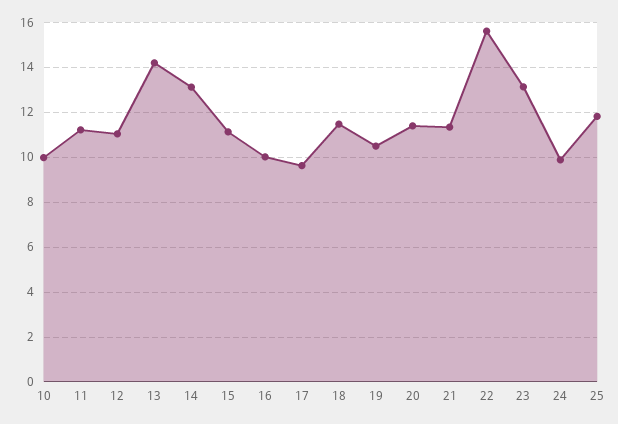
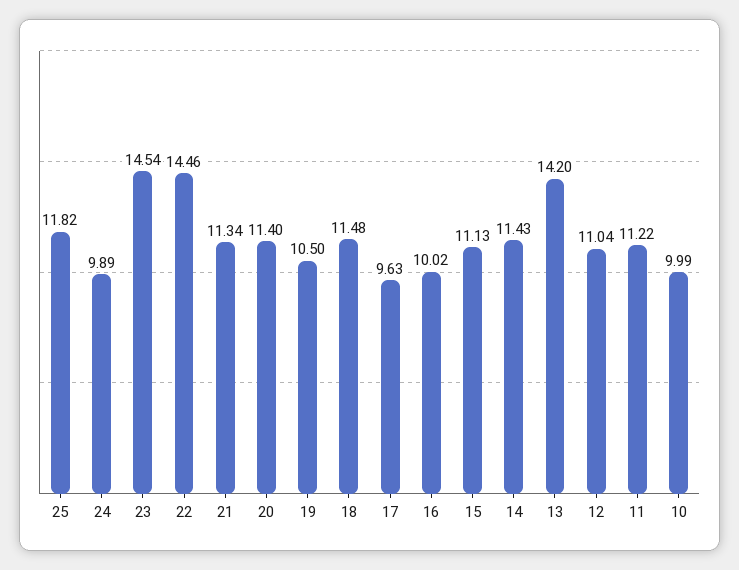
  {
    "10": 9.99,
    "11": 11.22,
    "12": 11.04,
    "13": 14.2,
-   "14": 13,
+   "14": 11.43,
    "15": 11.13,
    "16": 10.02,
    "17": 9.63,
    "18": 11.48,
    "19": 10.5,
    "20": 11.4,
    "21": 11.34,
-   "22": 15.5,
+   "22": 14.46,
-   "23": 13,
+   "23": 14.54,
    "24": 9.89,
    "25": 11.82
  }

